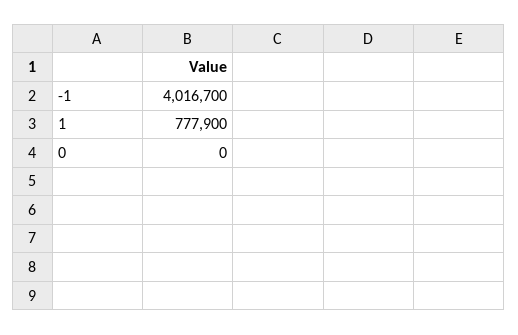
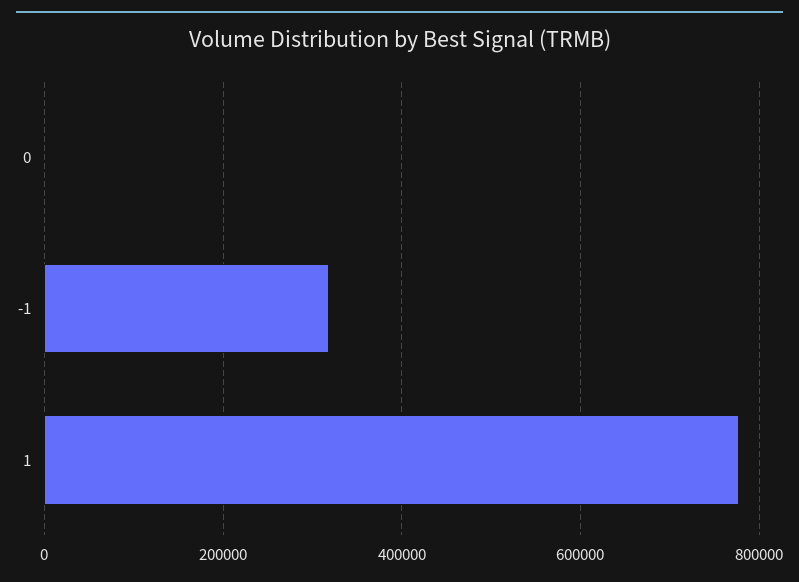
  {
-   "-1": 4016700,
+   "-1": 320000,
    "1": 777900,
    "0": 0
  }

